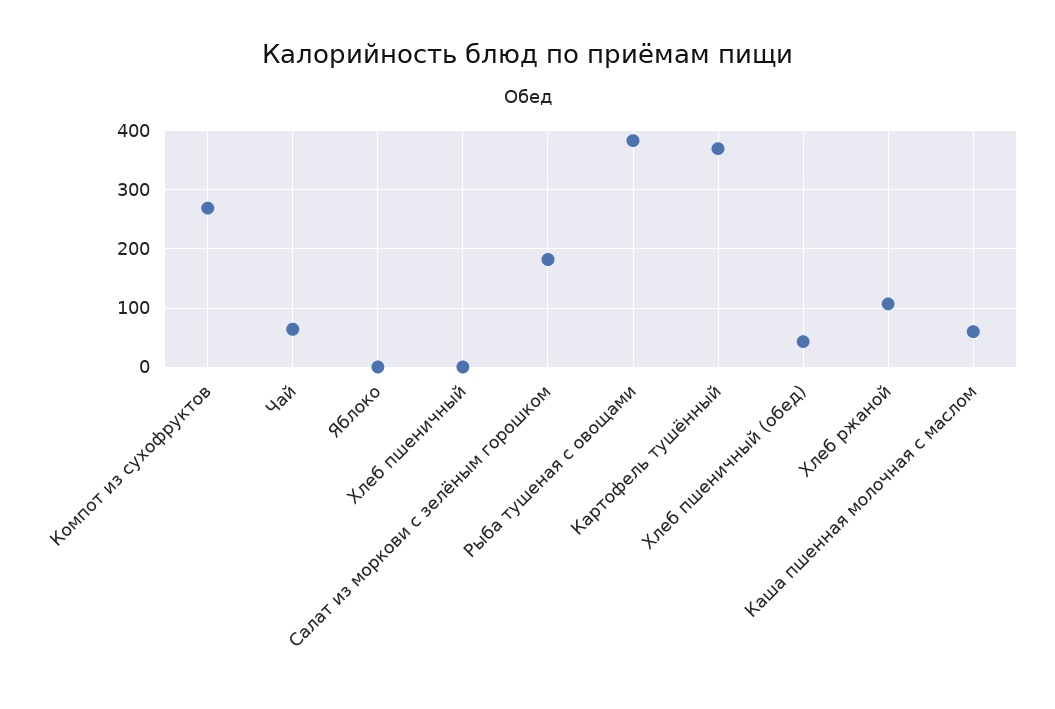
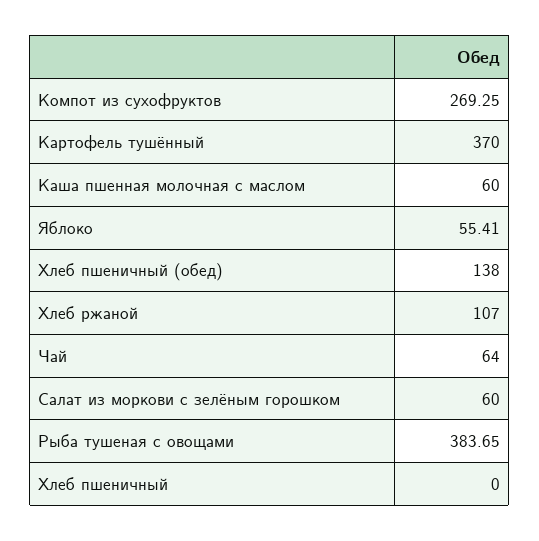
  {
    "Компот из сухофруктов": 269.25,
    "Чай": 64,
-   "Яблоко": 0,
+   "Яблоко": 55.41,
    "Хлеб пшеничный": 0,
-   "Салат из моркови с зелёным горошком": 180,
+   "Салат из моркови с зелёным горошком": 60,
    "Рыба тушеная с овощами": 383.65,
    "Картофель тушённый": 370,
-   "Хлеб пшеничный (обед)": 40,
+   "Хлеб пшеничный (обед)": 138,
    "Хлеб ржаной": 107,
    "Каша пшенная молочная с маслом": 60
  }

